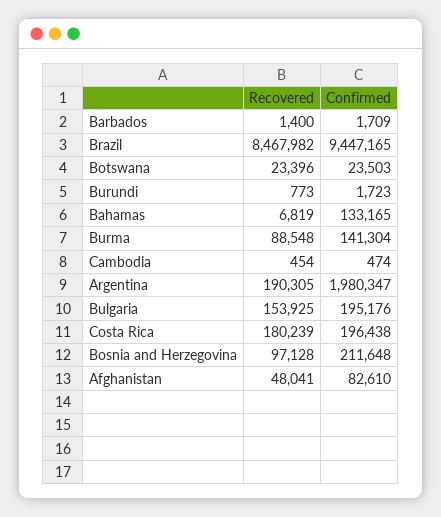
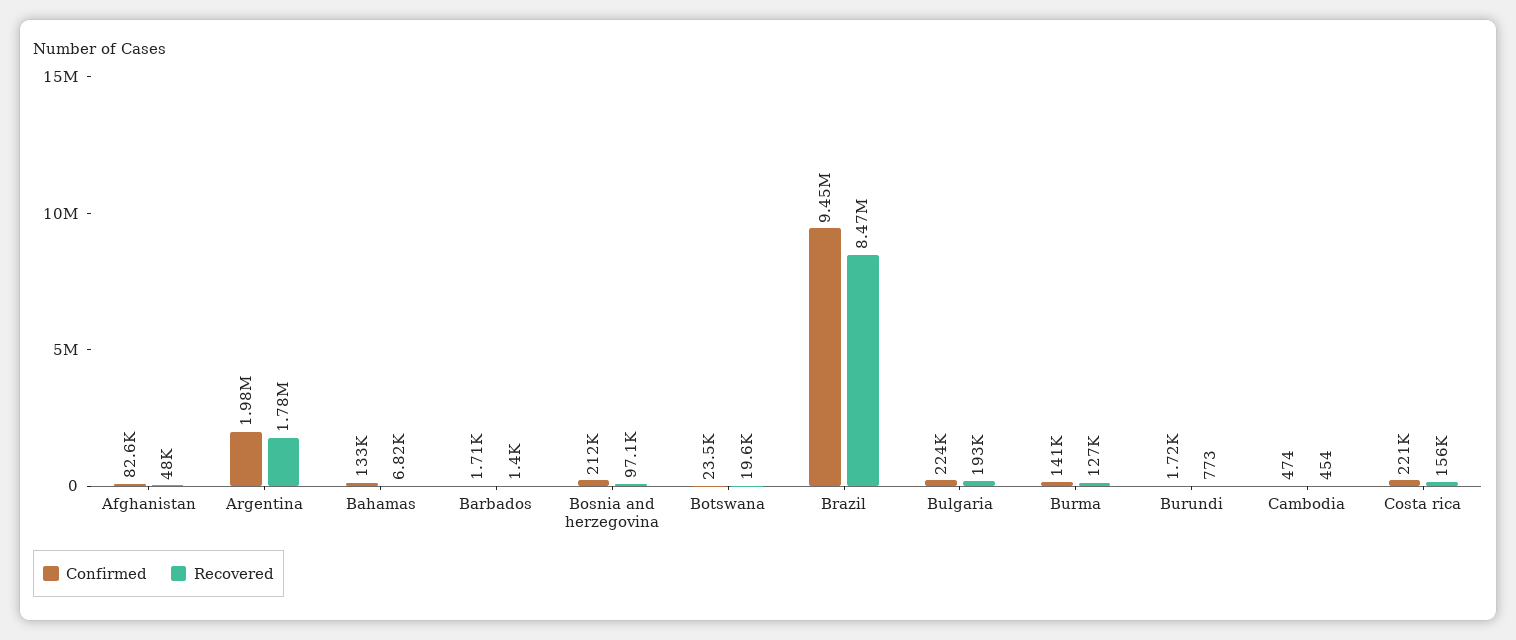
  {
    "Recovered": {
      "Barbados": 1400,
      "Brazil": 8467982,
-     "Botswana": 23396,
+     "Botswana": 19600,
      "Burundi": 773,
      "Bahamas": 6819,
-     "Burma": 88548,
+     "Burma": 127000,
      "Cambodia": 454,
-     "Argentina": 190305,
+     "Argentina": 1780000,
-     "Bulgaria": 153925,
+     "Bulgaria": 193000,
-     "Costa Rica": 180239,
+     "Costa Rica": 156000,
      "Bosnia and Herzegovina": 97128,
      "Afghanistan": 48041
    },
    "Confirmed": {
      "Barbados": 1709,
      "Brazil": 9447165,
      "Botswana": 23503,
      "Burundi": 1723,
      "Bahamas": 133165,
      "Burma": 141304,
      "Cambodia": 474,
      "Argentina": 1980347,
-     "Bulgaria": 195176,
+     "Bulgaria": 224000,
-     "Costa Rica": 196438,
+     "Costa Rica": 221000,
      "Bosnia and Herzegovina": 211648,
      "Afghanistan": 82610
    }
  }

